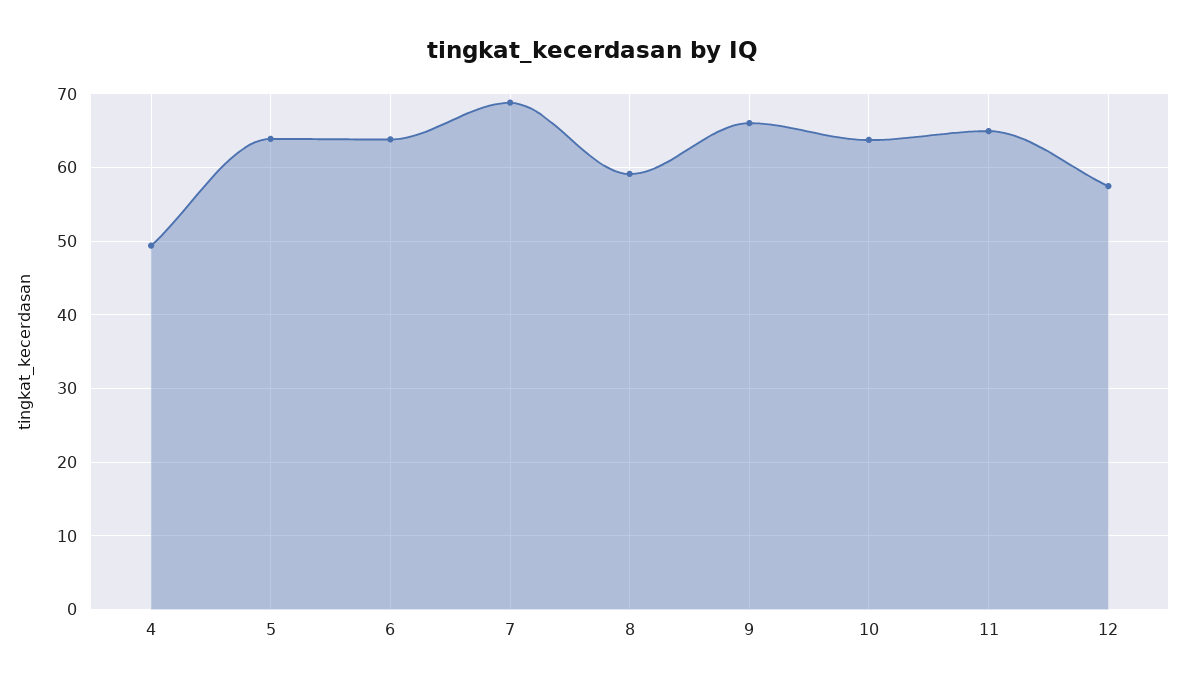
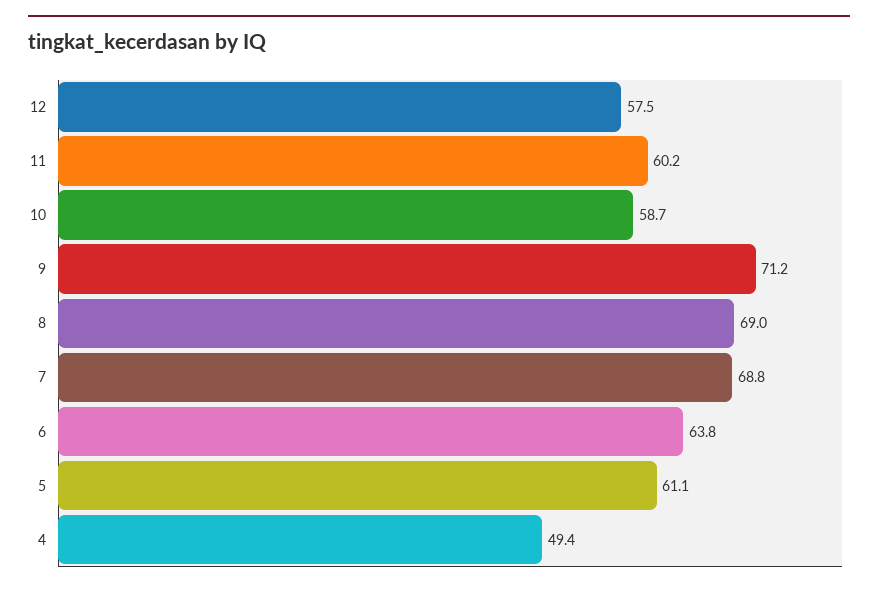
  {
    "4": 49.4,
-   "5": 64,
+   "5": 61.1,
    "6": 63.8,
    "7": 68.8,
-   "8": 59,
+   "8": 69,
-   "9": 66,
+   "9": 71.2,
-   "10": 64,
+   "10": 58.7,
-   "11": 65,
+   "11": 60.2,
    "12": 57.5
  }

